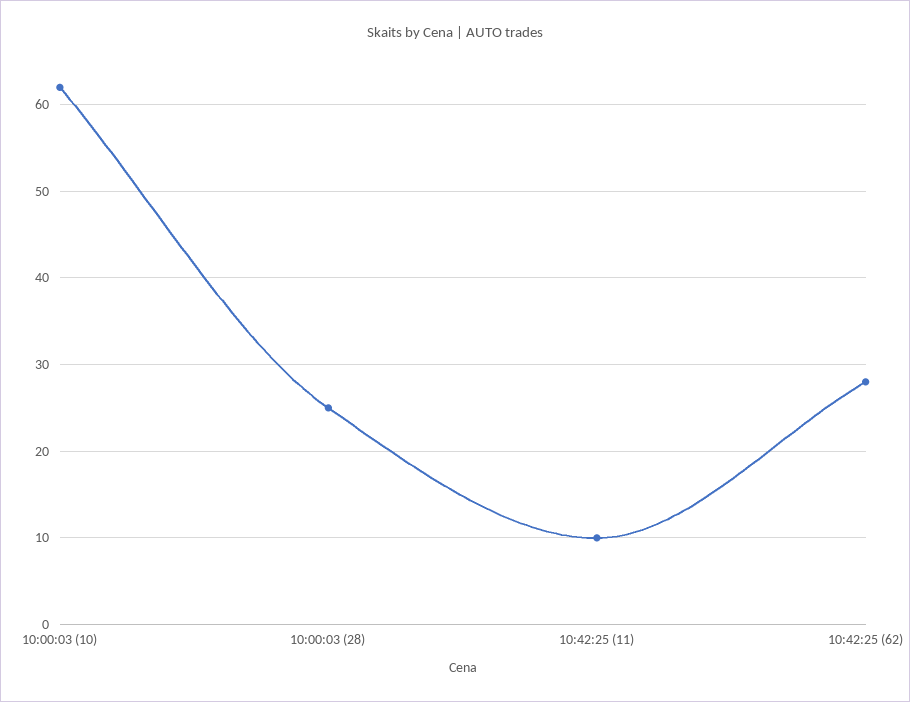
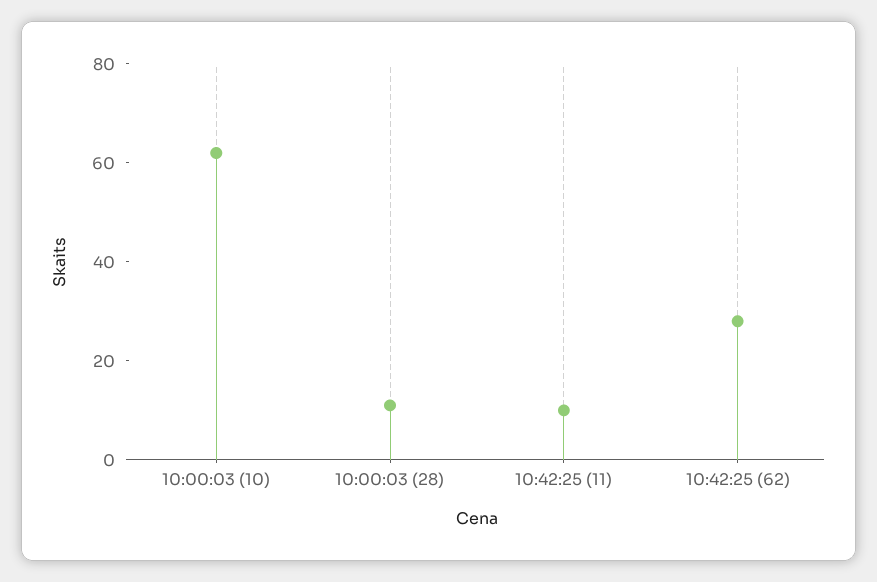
  {
    "10:00:03 (10)": 62,
-   "10:00:03 (28)": 25,
+   "10:00:03 (28)": 10,
    "10:42:25 (11)": 10,
    "10:42:25 (62)": 28
  }

